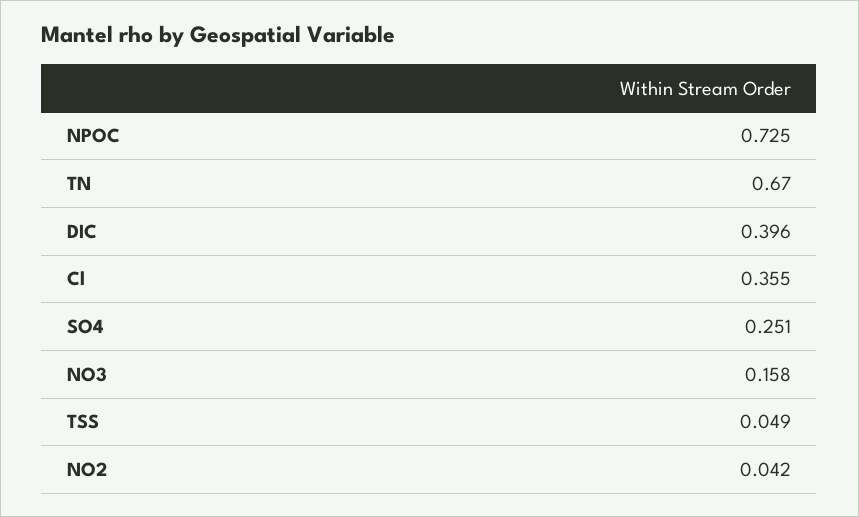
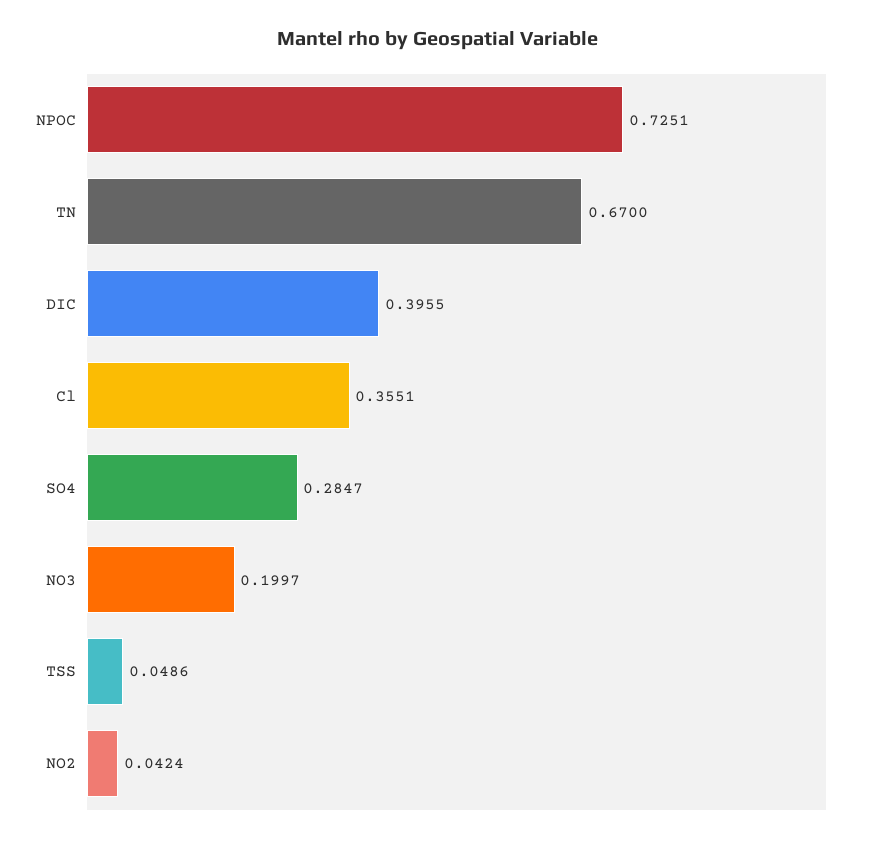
  {
    "NPOC": 0.7251,
    "TN": 0.67,
    "DIC": 0.3955,
    "Cl": 0.3551,
-   "SO4": 0.251,
+   "SO4": 0.2847,
-   "NO3": 0.158,
+   "NO3": 0.1997,
    "TSS": 0.0486,
    "NO2": 0.0424
  }

